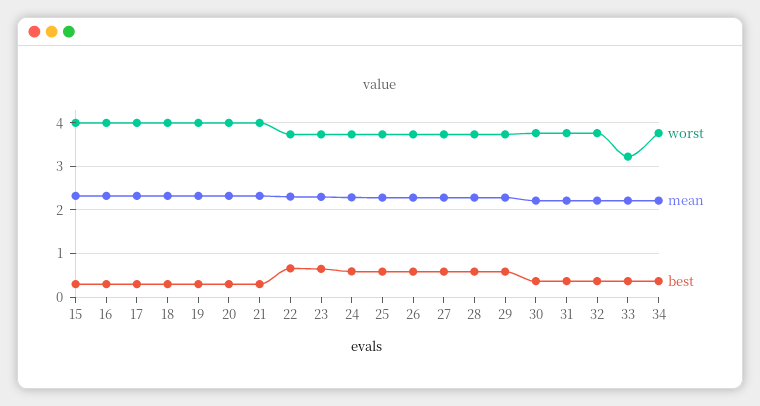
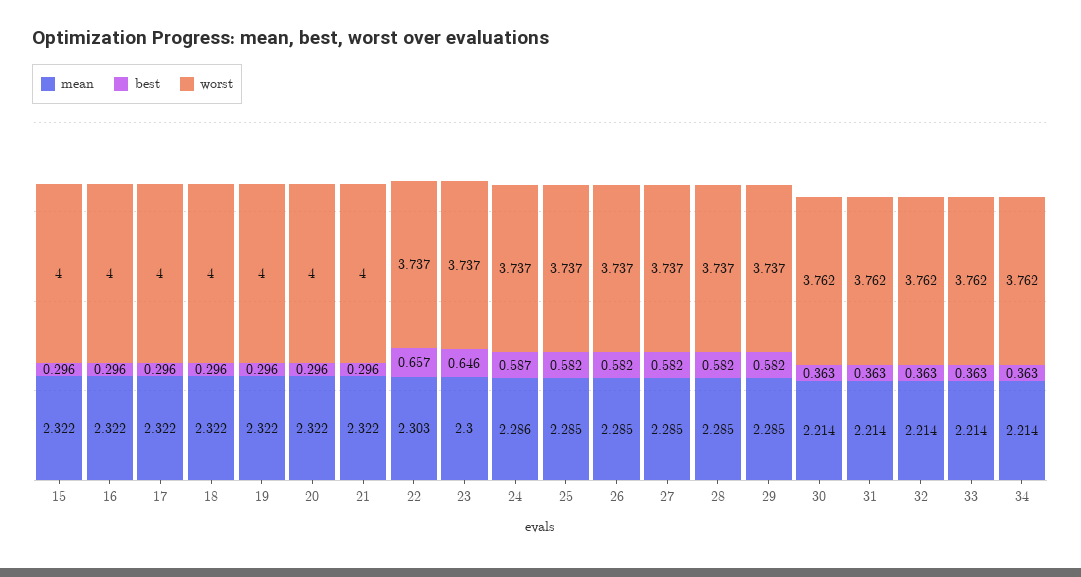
  {
    "worst": {
      "15": 4,
      "16": 4,
      "17": 4,
      "18": 4,
      "19": 4,
      "20": 4,
      "21": 4,
      "22": 3.737,
      "23": 3.737,
      "24": 3.737,
      "25": 3.737,
      "26": 3.737,
      "27": 3.737,
      "28": 3.737,
      "29": 3.737,
      "30": 3.762,
      "31": 3.762,
      "32": 3.762,
-     "33": 3.2,
+     "33": 3.762,
      "34": 3.762
    },
    "mean": {
      "15": 2.322,
      "16": 2.322,
      "17": 2.322,
      "18": 2.322,
      "19": 2.322,
      "20": 2.322,
      "21": 2.322,
      "22": 2.303,
      "23": 2.3,
      "24": 2.286,
      "25": 2.285,
      "26": 2.285,
      "27": 2.285,
      "28": 2.285,
      "29": 2.285,
      "30": 2.214,
      "31": 2.214,
      "32": 2.214,
      "33": 2.214,
      "34": 2.214
    },
    "best": {
      "15": 0.296,
      "16": 0.296,
      "17": 0.296,
      "18": 0.296,
      "19": 0.296,
      "20": 0.296,
      "21": 0.296,
      "22": 0.657,
      "23": 0.646,
      "24": 0.587,
      "25": 0.582,
      "26": 0.582,
      "27": 0.582,
      "28": 0.582,
      "29": 0.582,
      "30": 0.363,
      "31": 0.363,
      "32": 0.363,
      "33": 0.363,
      "34": 0.363
    }
  }

